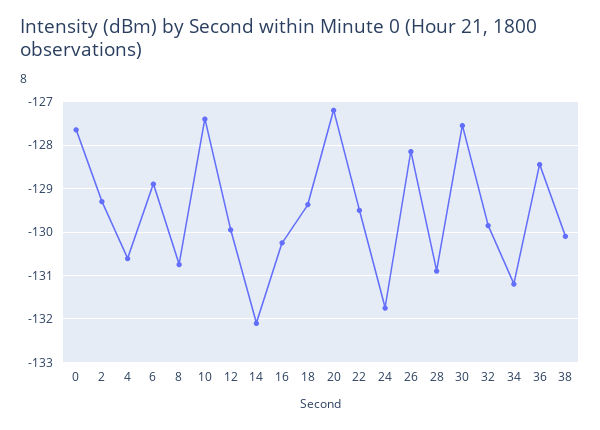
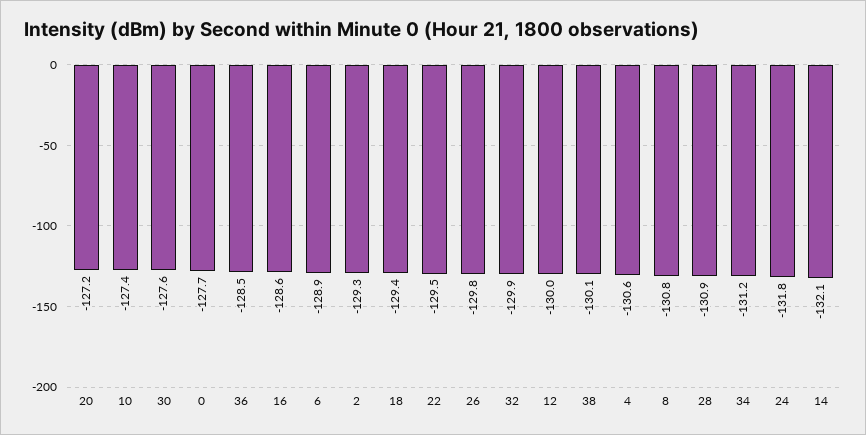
  {
    "0": -127.7,
    "2": -129.3,
    "4": -130.6,
    "6": -128.9,
    "8": -130.8,
    "10": -127.4,
    "12": -130,
    "14": -132.1,
-   "16": -130.2,
+   "16": -128.6,
    "18": -129.4,
    "20": -127.2,
    "22": -129.5,
    "24": -131.8,
-   "26": -128.2,
+   "26": -129.8,
    "28": -130.9,
    "30": -127.6,
    "32": -129.9,
    "34": -131.2,
    "36": -128.5,
    "38": -130.1
  }

